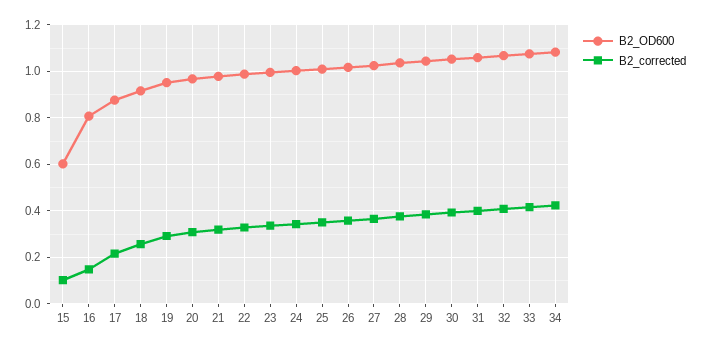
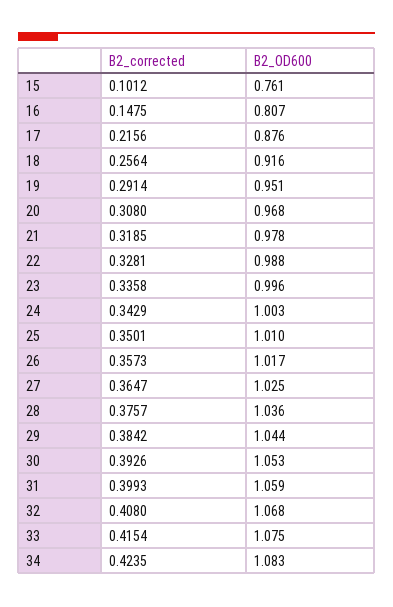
  {
    "B2_OD600": {
-     "15": 0.6,
+     "15": 0.761,
      "16": 0.807,
      "17": 0.876,
      "18": 0.916,
      "19": 0.951,
      "20": 0.968,
      "21": 0.978,
      "22": 0.988,
      "23": 0.996,
      "24": 1.003,
      "25": 1.01,
      "26": 1.017,
      "27": 1.025,
      "28": 1.036,
      "29": 1.044,
      "30": 1.053,
      "31": 1.059,
      "32": 1.068,
      "33": 1.075,
      "34": 1.083
    },
    "B2_corrected": {
      "15": 0.1012,
      "16": 0.1475,
      "17": 0.2156,
      "18": 0.2564,
      "19": 0.2914,
      "20": 0.308,
      "21": 0.3185,
      "22": 0.3281,
      "23": 0.3358,
      "24": 0.3429,
      "25": 0.3501,
      "26": 0.3573,
      "27": 0.3647,
      "28": 0.3757,
      "29": 0.3842,
      "30": 0.3926,
      "31": 0.3993,
      "32": 0.408,
      "33": 0.4154,
      "34": 0.4235
    }
  }

